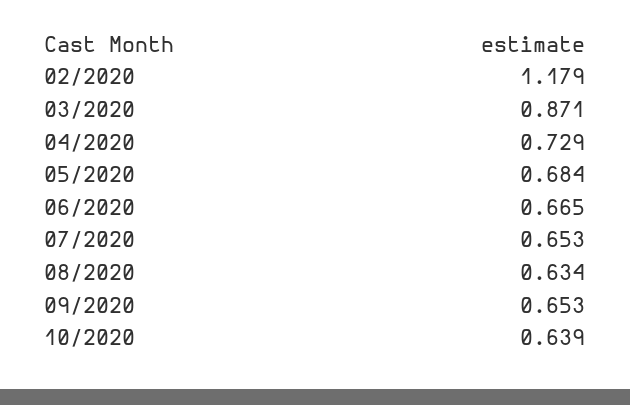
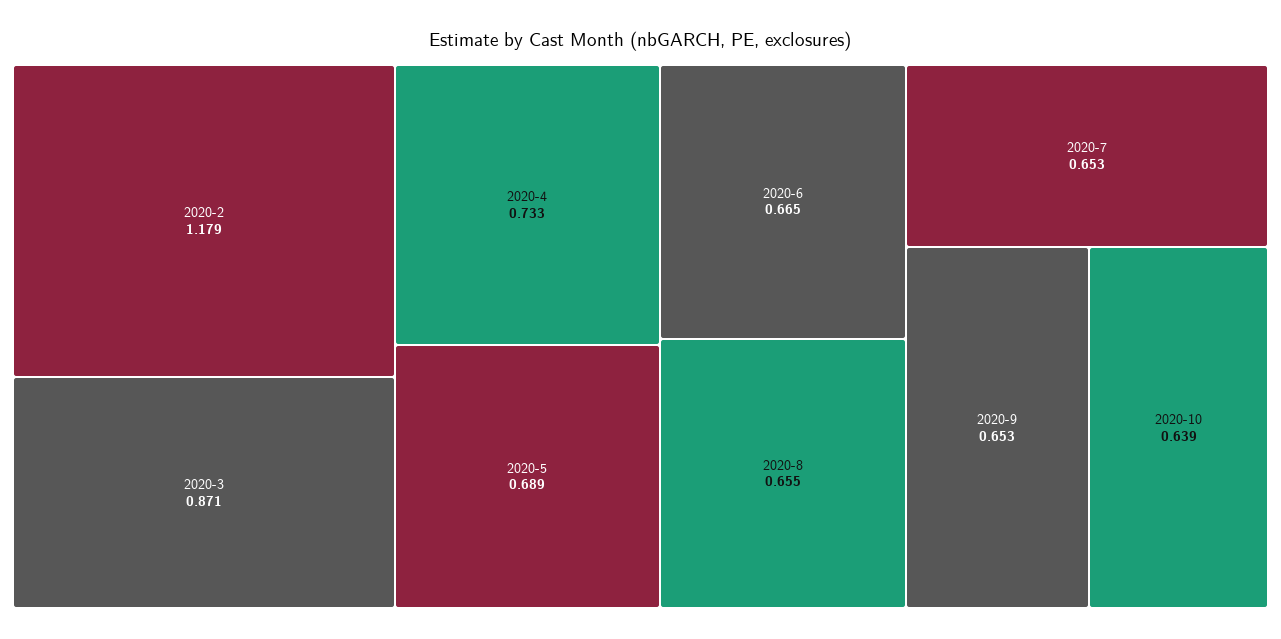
  {
    "02/2020": 1.179,
    "03/2020": 0.871,
-   "04/2020": 0.729,
+   "04/2020": 0.733,
-   "05/2020": 0.684,
+   "05/2020": 0.689,
    "06/2020": 0.665,
    "07/2020": 0.653,
-   "08/2020": 0.634,
+   "08/2020": 0.655,
    "09/2020": 0.653,
    "10/2020": 0.639
  }

